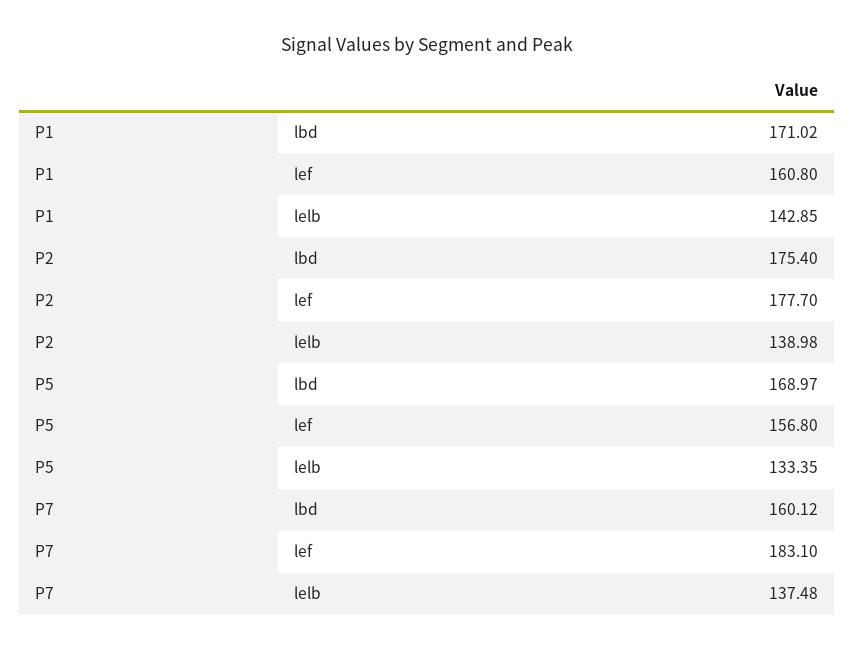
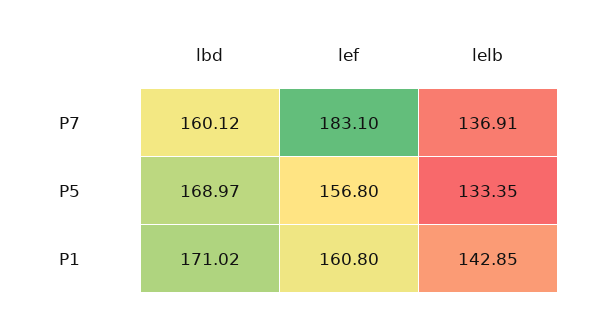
  {
    "P1": {
      "lbd": 171.02,
      "lef": 160.8,
      "lelb": 142.85
    },
-   "P2": {
-     "lbd": 175.4,
-     "lef": 177.7,
-     "lelb": 138.98
-   },
    "P5": {
      "lbd": 168.97,
      "lef": 156.8,
      "lelb": 133.35
    },
    "P7": {
      "lbd": 160.12,
      "lef": 183.1,
-     "lelb": 137.48
+     "lelb": 136.91
    }
  }

